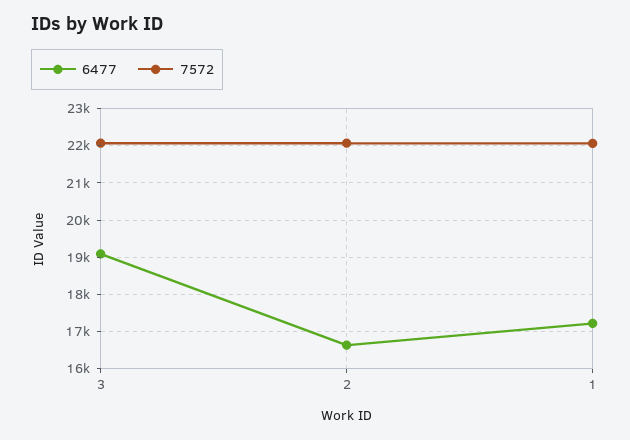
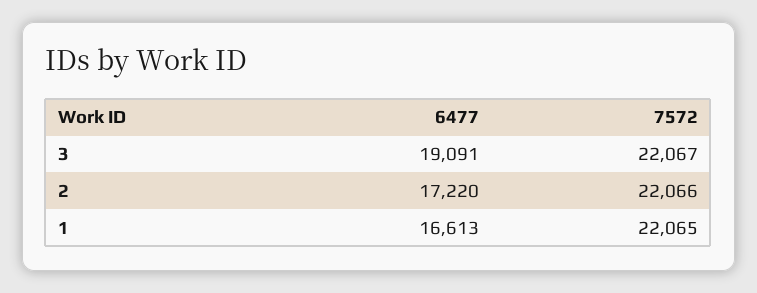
  {
    "6477": {
      "3": 19091,
-     "2": 16600,
+     "2": 17220,
-     "1": 17200
+     "1": 16613
    },
    "7572": {
      "3": 22067,
      "2": 22066,
      "1": 22065
    }
  }

